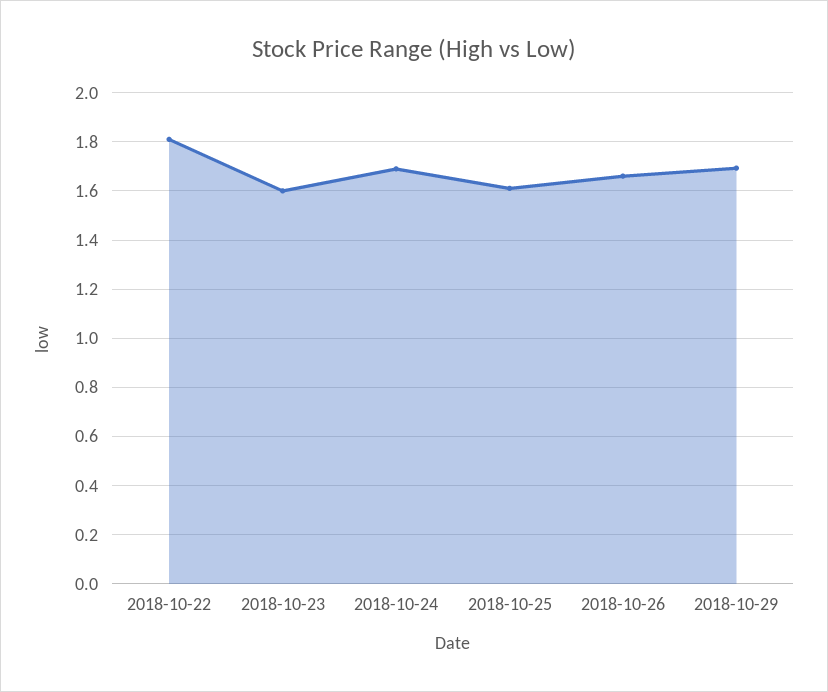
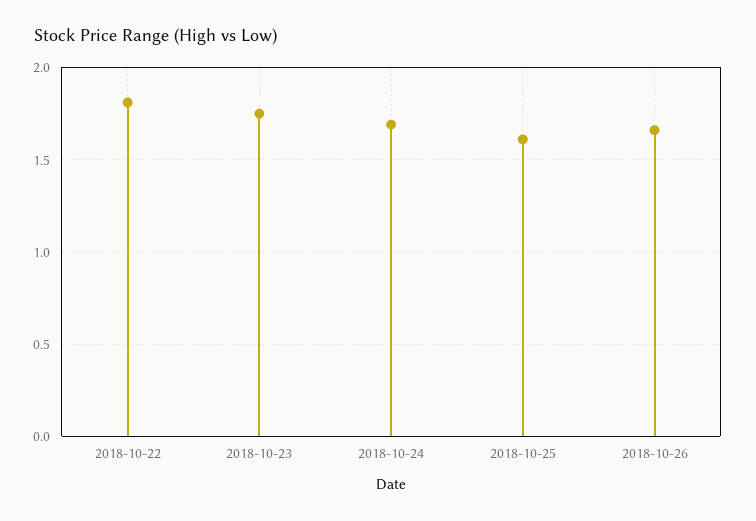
  {
    "2018-10-22": 1.8,
-   "2018-10-23": 1.6,
+   "2018-10-23": 1.75,
    "2018-10-24": 1.7,
    "2018-10-25": 1.6,
-   "2018-10-26": 1.65,
+   "2018-10-26": 1.65
-   "2018-10-29": 1.7
  }

